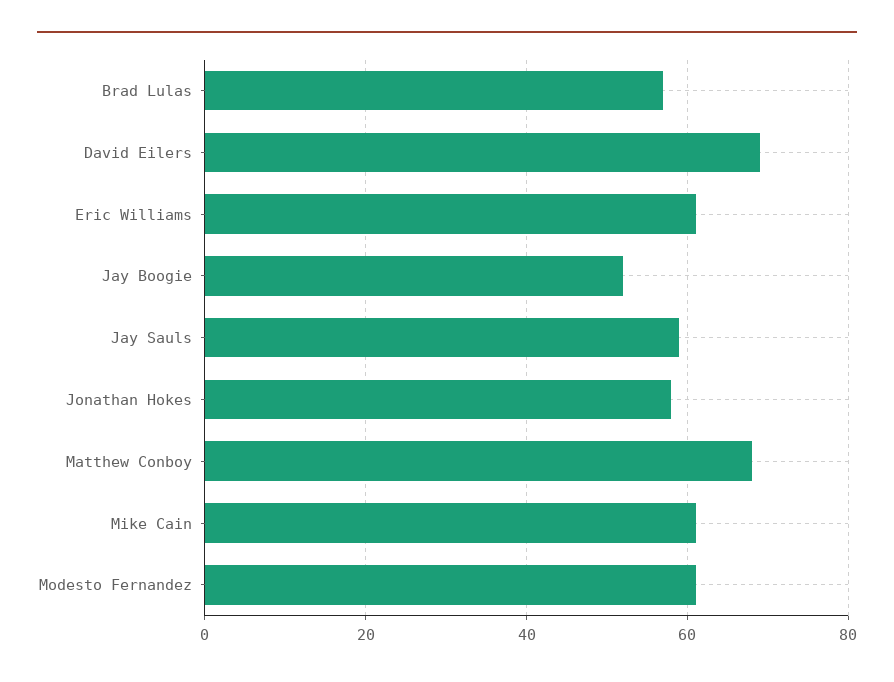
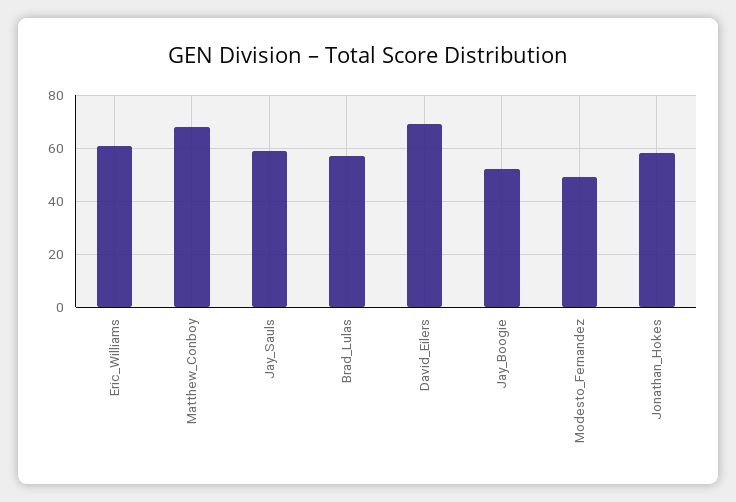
  {
    "Brad Lulas": 55,
    "David Eilers": 70,
    "Eric Williams": 60,
    "Jay Boogie": 50,
    "Jay Sauls": 60,
    "Jonathan Hokes": 60,
    "Matthew Conboy": 70,
-   "Mike Cain": 60,
-   "Modesto Fernandez": 60
+   "Modesto Fernandez": 50
  }

